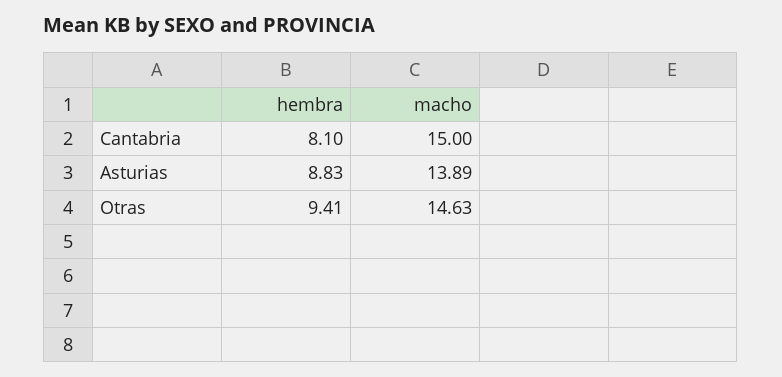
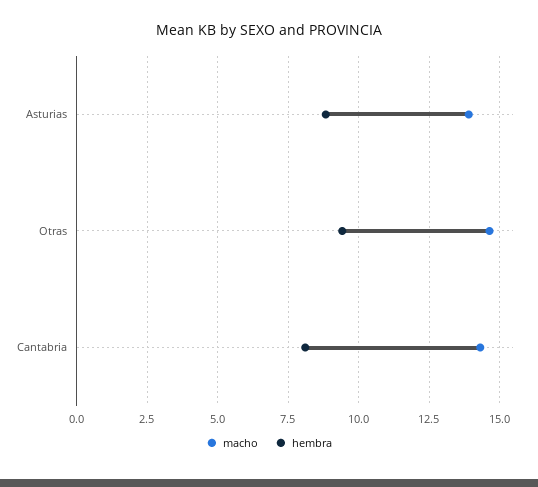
  {
    "hembra": {
      "Cantabria": 8.1,
      "Asturias": 8.83,
      "Otras": 9.41
    },
    "macho": {
-     "Cantabria": 15,
+     "Cantabria": 14.25,
      "Asturias": 13.89,
      "Otras": 14.63
    }
  }

